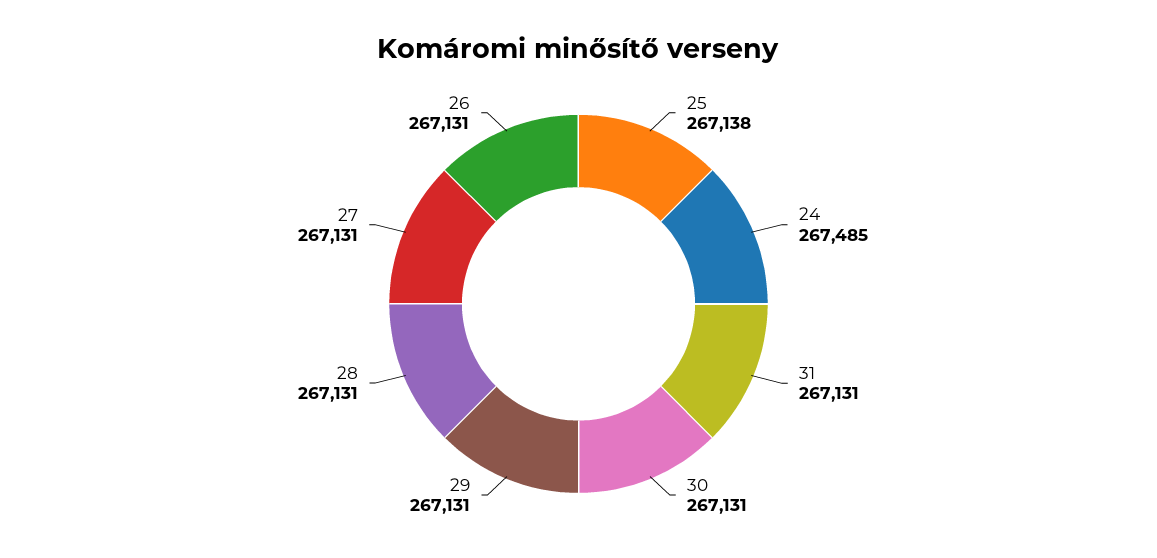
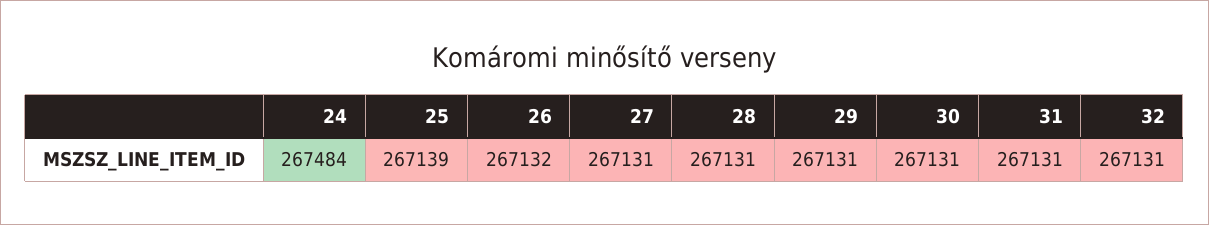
  {
-   "25": 267138,
+   "25": 267139,
-   "24": 267485,
+   "24": 267484,
    "31": 267131,
    "30": 267131,
    "29": 267131,
    "28": 267131,
    "27": 267131,
-   "26": 267131
+   "26": 267132,
+   "32": 267131
  }

